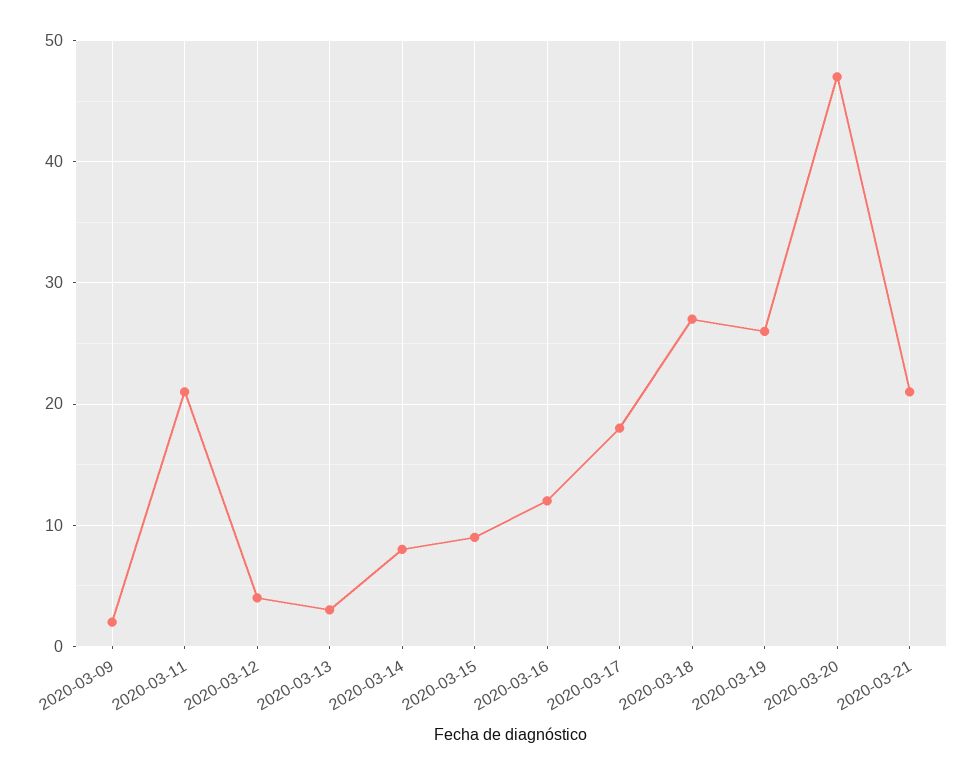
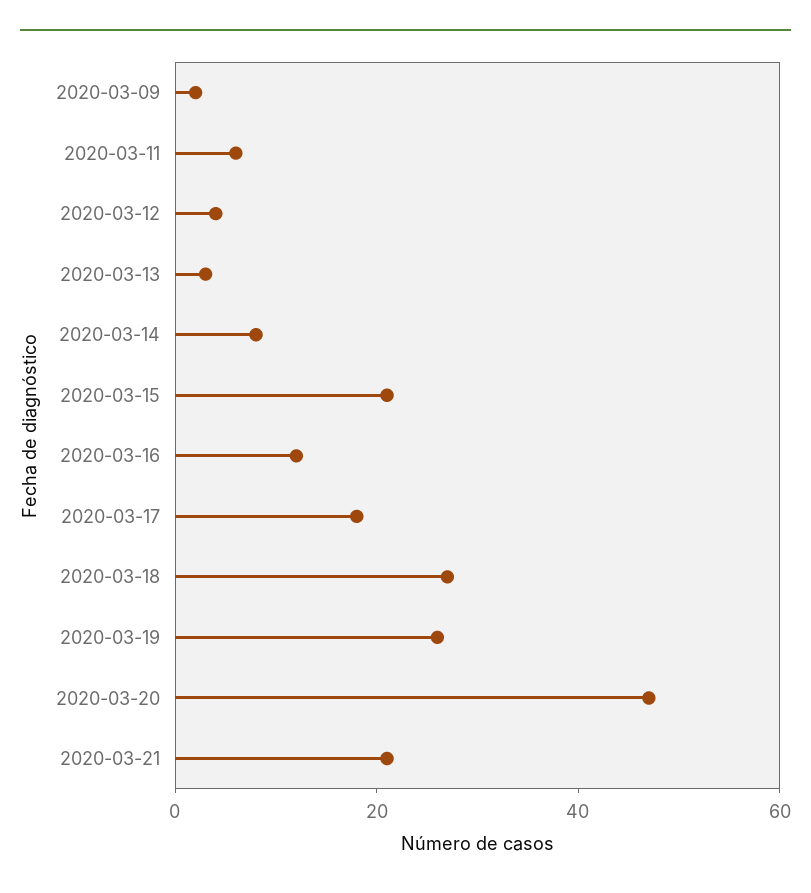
  {
    "2020-03-09": 2,
-   "2020-03-11": 21,
+   "2020-03-11": 5,
    "2020-03-12": 4,
    "2020-03-13": 3,
    "2020-03-14": 8,
-   "2020-03-15": 9,
+   "2020-03-15": 20,
    "2020-03-16": 12,
    "2020-03-17": 18,
    "2020-03-18": 27,
    "2020-03-19": 26,
    "2020-03-20": 47,
    "2020-03-21": 21
  }

